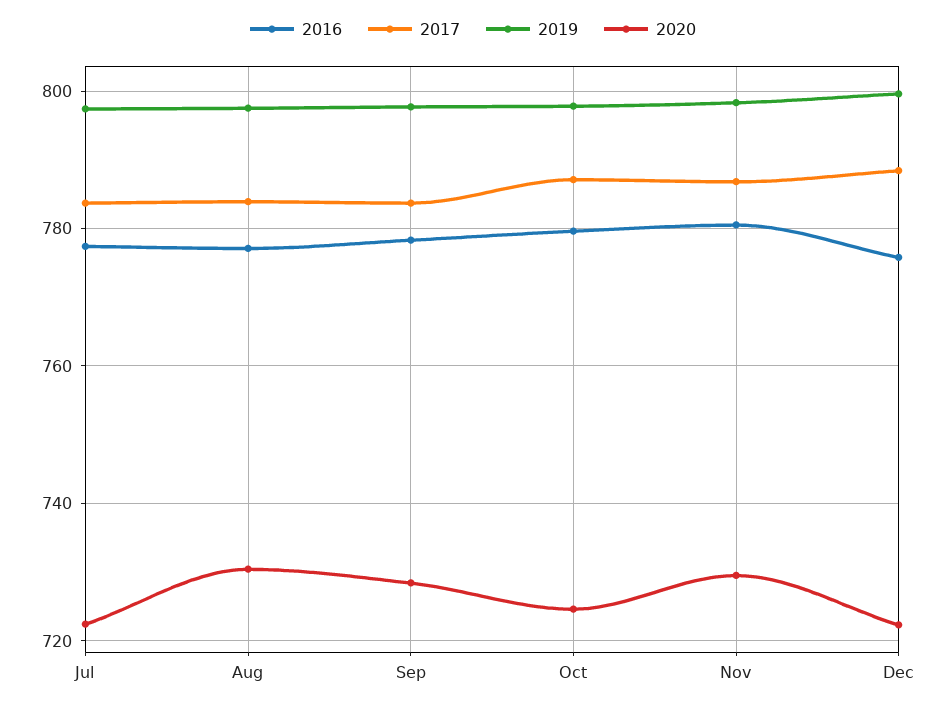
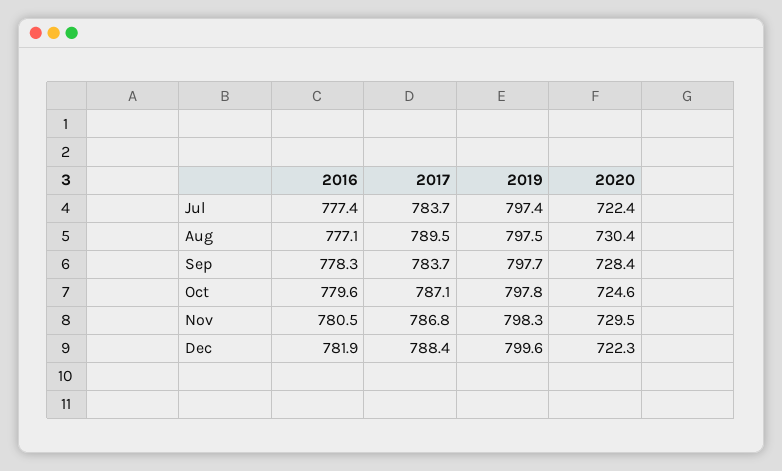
  {
    "2016": {
      "Jul": 777.4,
      "Aug": 777.1,
      "Sep": 778.3,
      "Oct": 779.6,
      "Nov": 780.5,
-     "Dec": 776
+     "Dec": 781.9
    },
    "2017": {
      "Jul": 783.7,
-     "Aug": 784,
+     "Aug": 789.5,
      "Sep": 783.7,
      "Oct": 787.1,
      "Nov": 786.8,
      "Dec": 788.4
    },
    "2019": {
      "Jul": 797.4,
      "Aug": 797.5,
      "Sep": 797.7,
      "Oct": 797.8,
      "Nov": 798.3,
      "Dec": 799.6
    },
    "2020": {
      "Jul": 722.4,
      "Aug": 730.4,
      "Sep": 728.4,
      "Oct": 724.6,
      "Nov": 729.5,
      "Dec": 722.3
    }
  }

